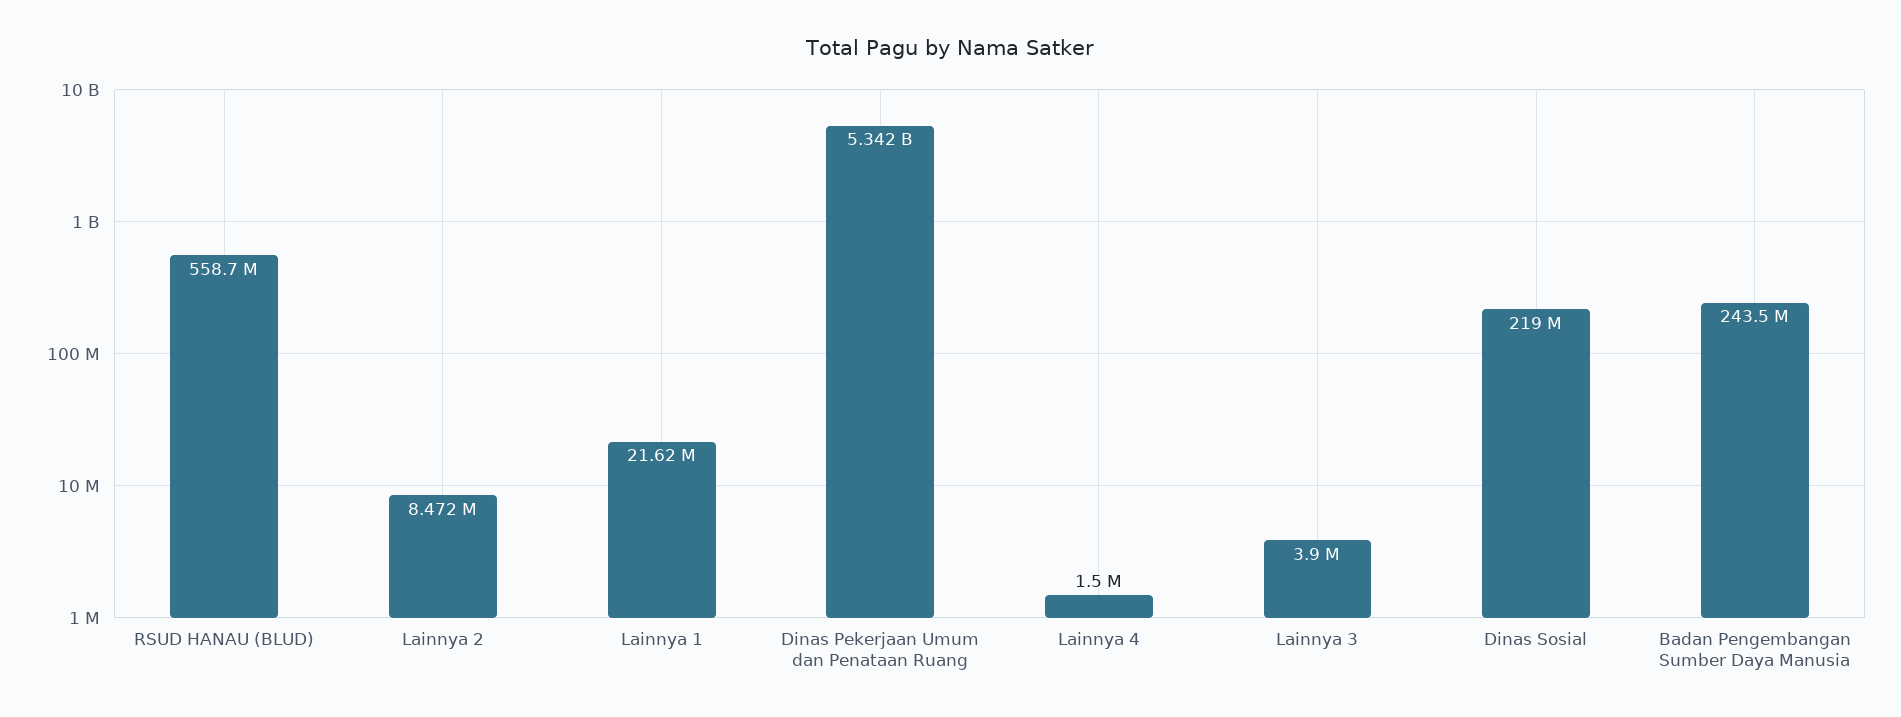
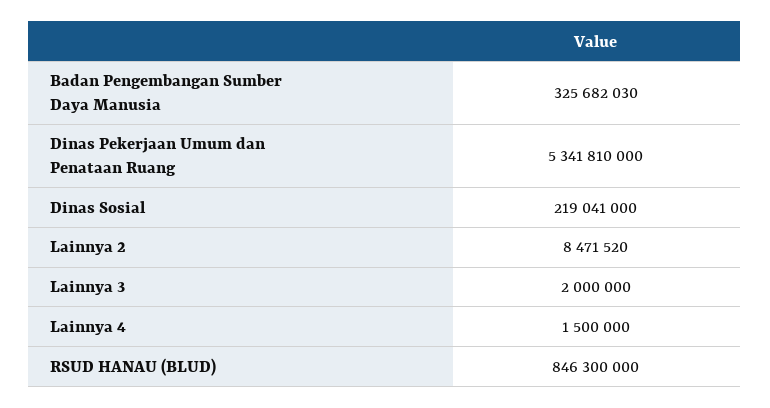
  {
-   "RSUD HANAU (BLUD)": 558700000,
+   "RSUD HANAU (BLUD)": 846300000,
    "Lainnya 2": 8471520,
-   "Lainnya 1": 21620000,
    "Dinas Pekerjaan Umum dan Penataan Ruang": 5341810000,
    "Lainnya 4": 1500000,
-   "Lainnya 3": 3900000,
+   "Lainnya 3": 2000000,
    "Dinas Sosial": 219041000,
-   "Badan Pengembangan Sumber Daya Manusia": 243500000
+   "Badan Pengembangan Sumber Daya Manusia": 325682030
  }

